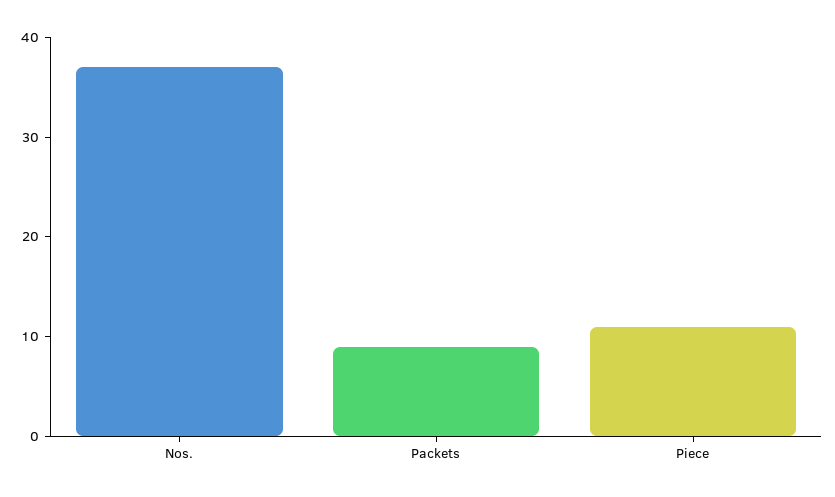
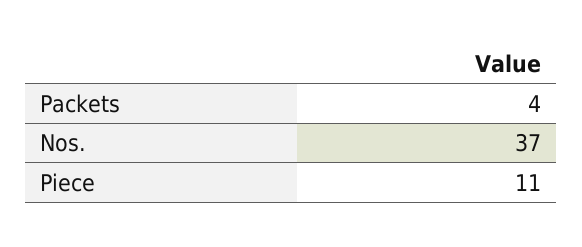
  {
    "Nos.": 37,
-   "Packets": 9,
+   "Packets": 4,
    "Piece": 11
  }

